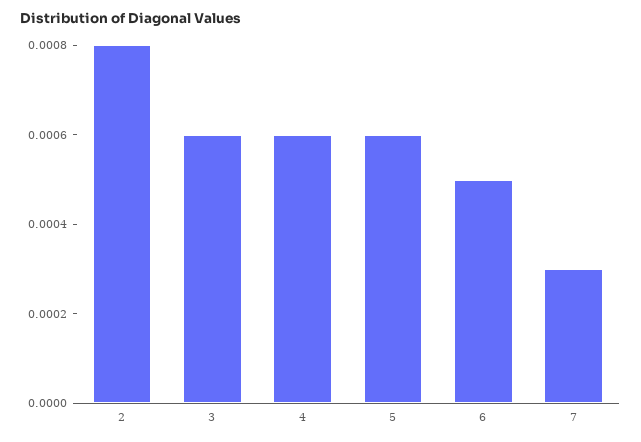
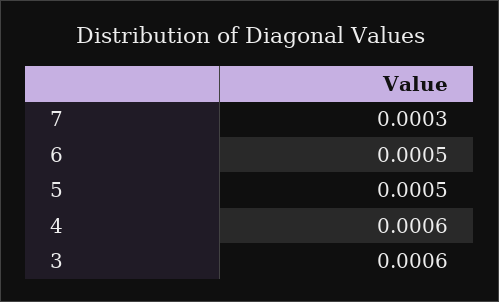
  {
-   "2": 0.0008,
    "3": 0.0006,
    "4": 0.0006,
-   "5": 0.0006,
+   "5": 0.0005,
    "6": 0.0005,
    "7": 0.0003
  }

